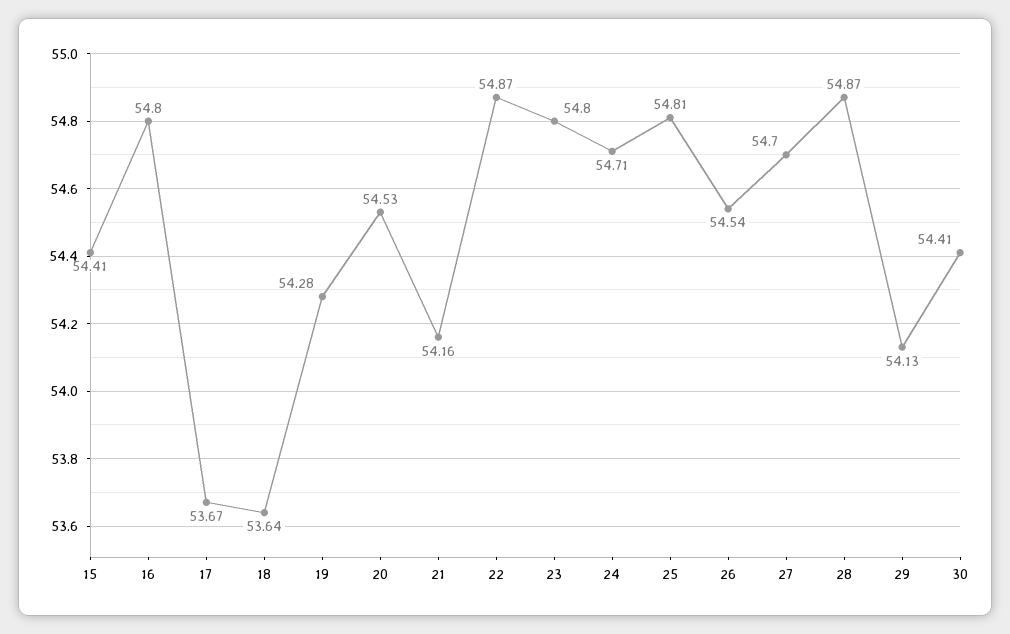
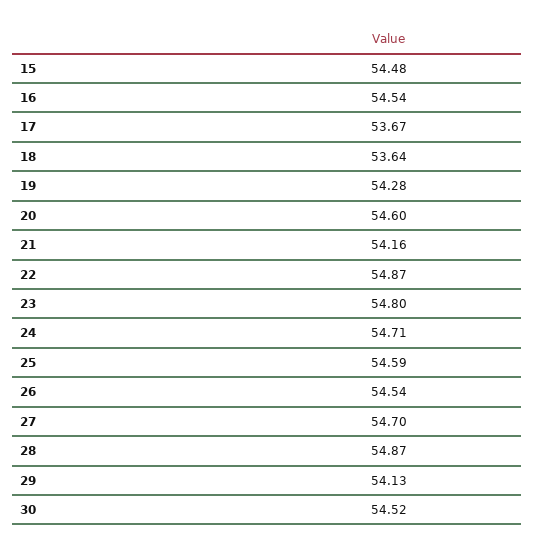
  {
-   "15": 54.41,
+   "15": 54.48,
-   "16": 54.8,
+   "16": 54.54,
    "17": 53.67,
    "18": 53.64,
    "19": 54.28,
-   "20": 54.53,
+   "20": 54.6,
    "21": 54.16,
    "22": 54.87,
    "23": 54.8,
    "24": 54.71,
-   "25": 54.81,
+   "25": 54.59,
    "26": 54.54,
    "27": 54.7,
    "28": 54.87,
    "29": 54.13,
-   "30": 54.41
+   "30": 54.52
  }

